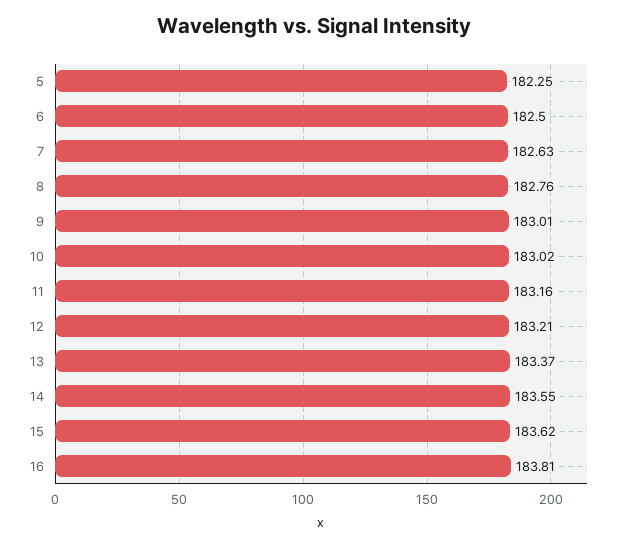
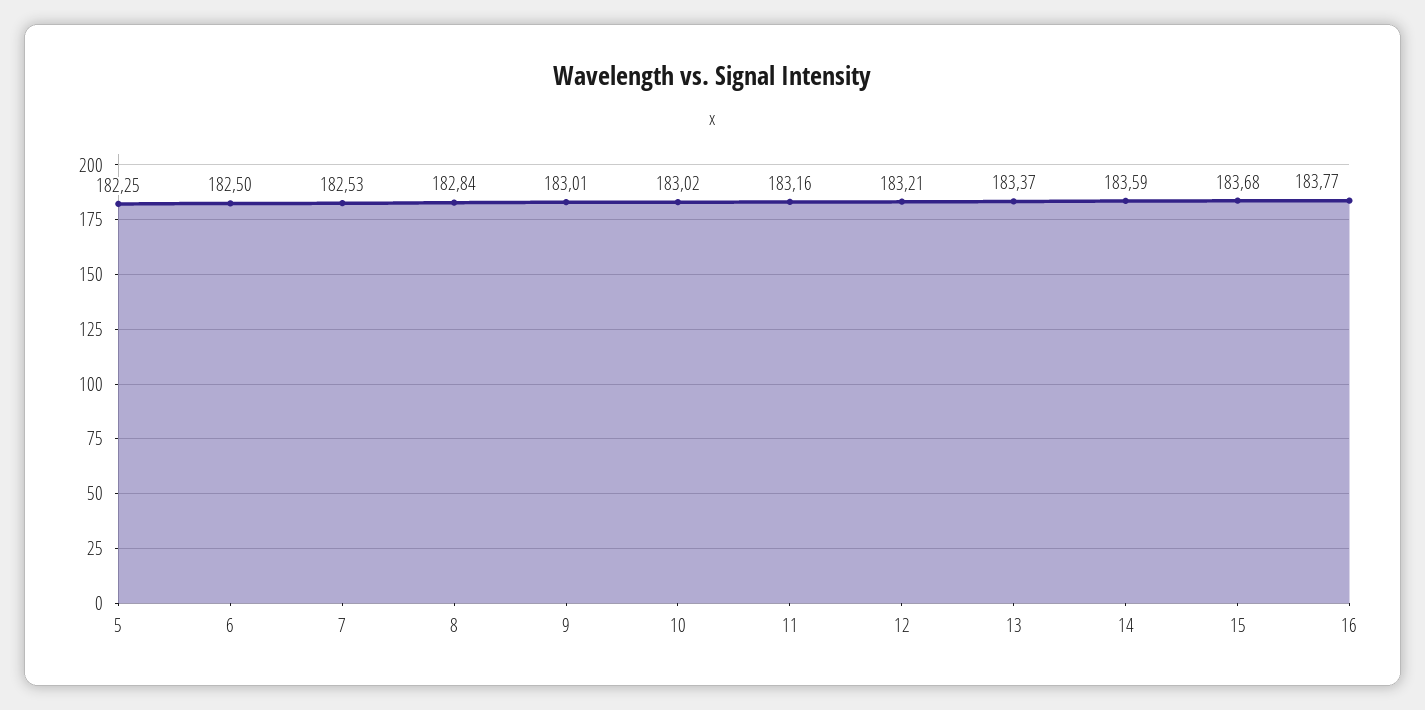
  {
    "5": 182.25,
    "6": 182.5,
-   "7": 182.63,
+   "7": 182.53,
-   "8": 182.76,
+   "8": 182.84,
    "9": 183.01,
    "10": 183.02,
    "11": 183.16,
    "12": 183.21,
    "13": 183.37,
-   "14": 183.55,
+   "14": 183.59,
-   "15": 183.62,
+   "15": 183.68,
-   "16": 183.81
+   "16": 183.77
  }

